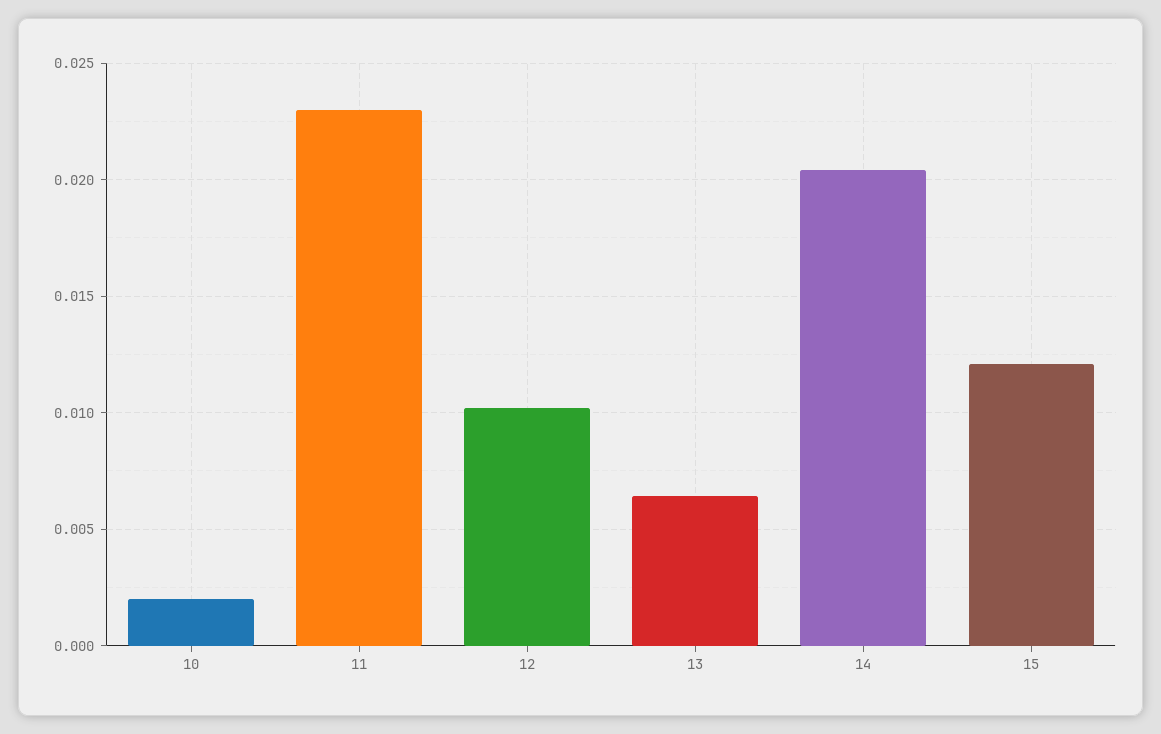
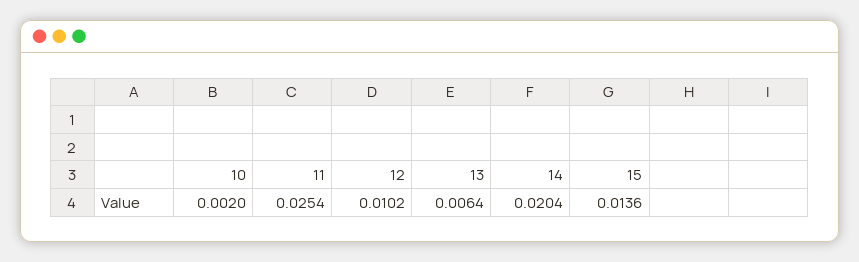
  {
    "10": 0.002,
-   "11": 0.023,
+   "11": 0.0254,
    "12": 0.0102,
    "13": 0.0064,
    "14": 0.0204,
-   "15": 0.012
+   "15": 0.0136
  }

